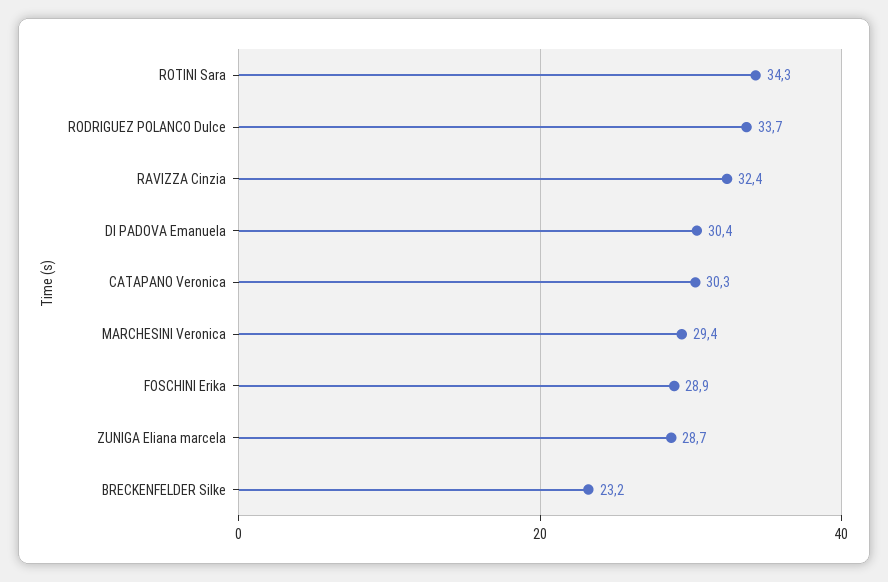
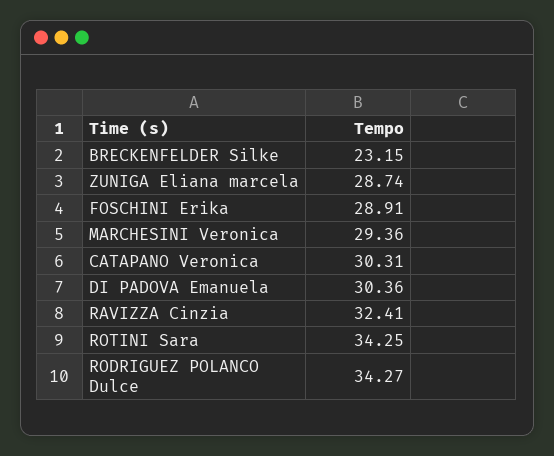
  {
    "ROTINI Sara": 34.25,
-   "RODRIGUEZ POLANCO Dulce": 33.7,
+   "RODRIGUEZ POLANCO Dulce": 34.27,
    "RAVIZZA Cinzia": 32.41,
    "DI PADOVA Emanuela": 30.36,
    "CATAPANO Veronica": 30.31,
    "MARCHESINI Veronica": 29.36,
    "FOSCHINI Erika": 28.91,
    "ZUNIGA Eliana marcela": 28.74,
    "BRECKENFELDER Silke": 23.15
  }

